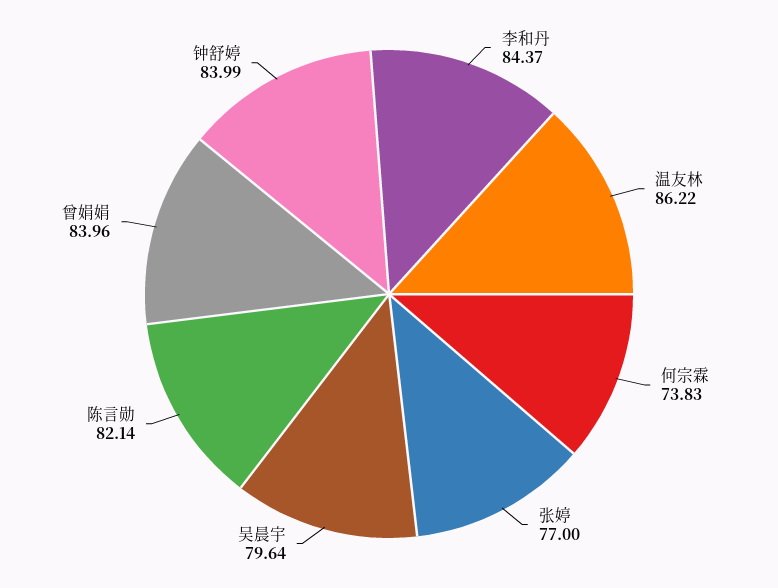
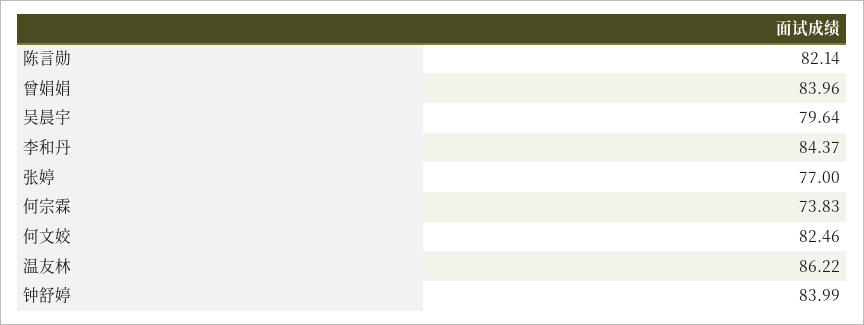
  {
    "李和丹": 84.37,
    "温友林": 86.22,
    "何宗霖": 73.83,
    "张婷": 77,
    "吴晨宇": 79.64,
    "陈言勋": 82.14,
    "曾娟娟": 83.96,
-   "钟舒婷": 83.99
+   "钟舒婷": 83.99,
+   "何文姣": 82.46
  }

